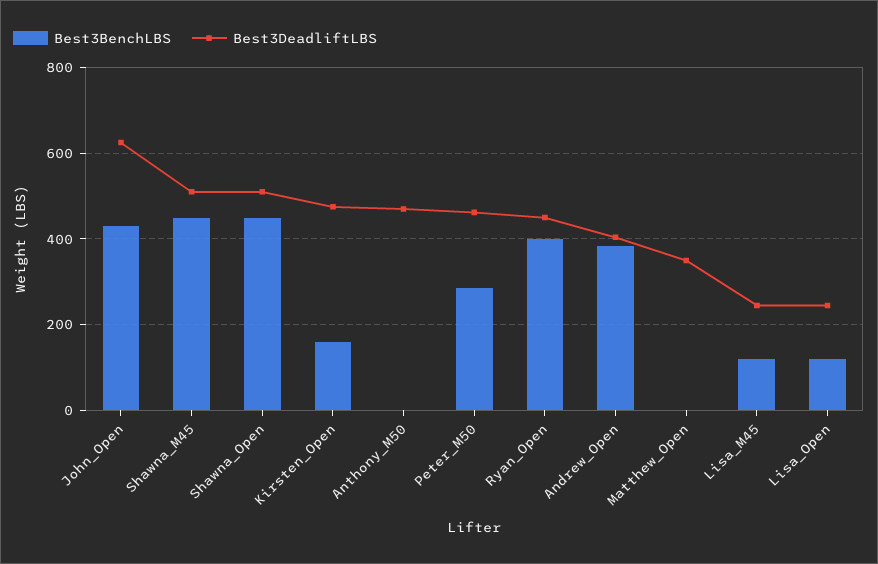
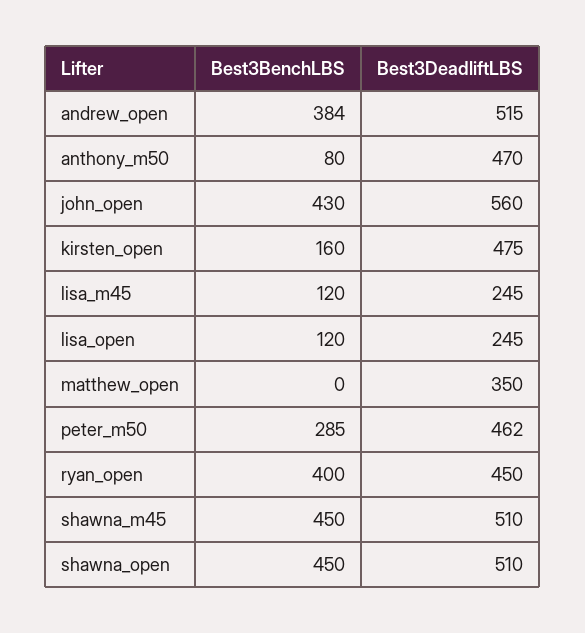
  {
    "Best3BenchLBS": {
      "John_Open": 430,
      "Shawna_M45": 450,
      "Shawna_Open": 450,
      "Kirsten_Open": 160,
-     "Anthony_M50": 0,
+     "Anthony_M50": 80,
      "Peter_M50": 285,
      "Ryan_Open": 400,
      "Andrew_Open": 384,
      "Matthew_Open": 0,
      "Lisa_M45": 120,
      "Lisa_Open": 120
    },
    "Best3DeadliftLBS": {
-     "John_Open": 620,
+     "John_Open": 560,
      "Shawna_M45": 510,
      "Shawna_Open": 510,
      "Kirsten_Open": 475,
      "Anthony_M50": 470,
      "Peter_M50": 462,
      "Ryan_Open": 450,
-     "Andrew_Open": 400,
+     "Andrew_Open": 515,
      "Matthew_Open": 350,
      "Lisa_M45": 245,
      "Lisa_Open": 245
    }
  }

